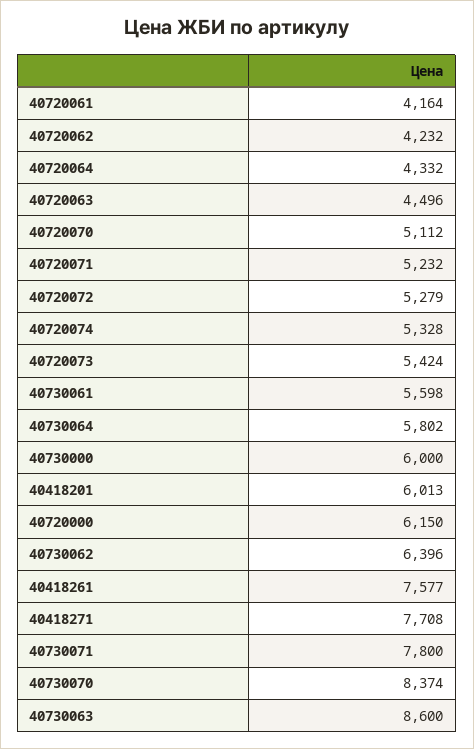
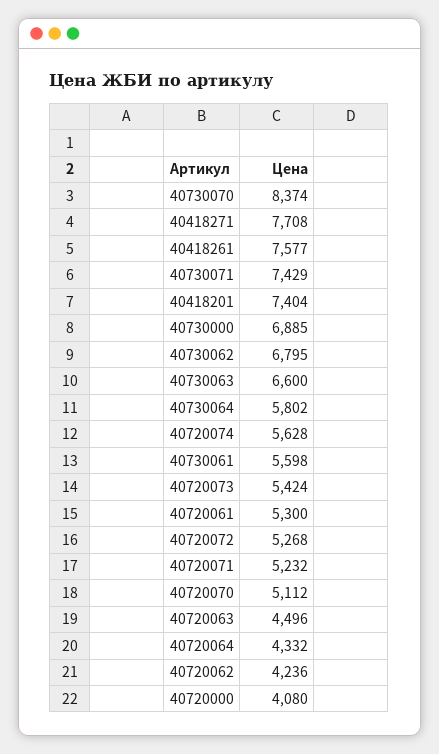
  {
-   "40720061": 4164,
+   "40720061": 5300,
-   "40720062": 4232,
+   "40720062": 4236,
    "40720064": 4332,
    "40720063": 4496,
    "40720070": 5112,
    "40720071": 5232,
-   "40720072": 5279,
+   "40720072": 5268,
-   "40720074": 5328,
+   "40720074": 5628,
    "40720073": 5424,
    "40730061": 5598,
    "40730064": 5802,
-   "40730000": 6000,
+   "40730000": 6885,
-   "40418201": 6013,
+   "40418201": 7404,
-   "40720000": 6150,
+   "40720000": 4080,
-   "40730062": 6396,
+   "40730062": 6795,
    "40418261": 7577,
    "40418271": 7708,
-   "40730071": 7800,
+   "40730071": 7429,
    "40730070": 8374,
-   "40730063": 8600
+   "40730063": 6600
  }

